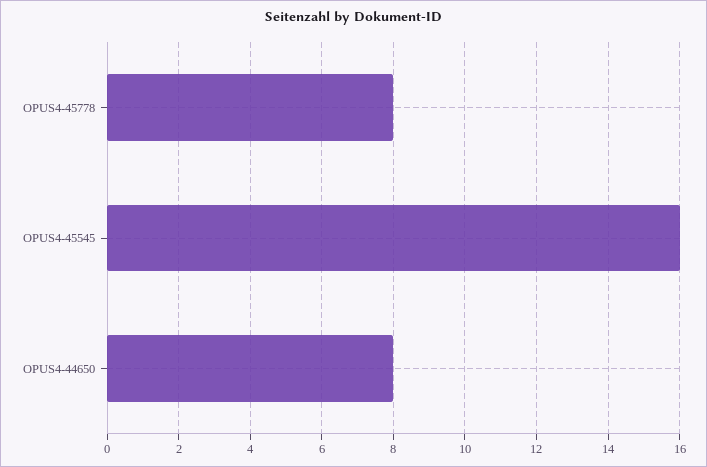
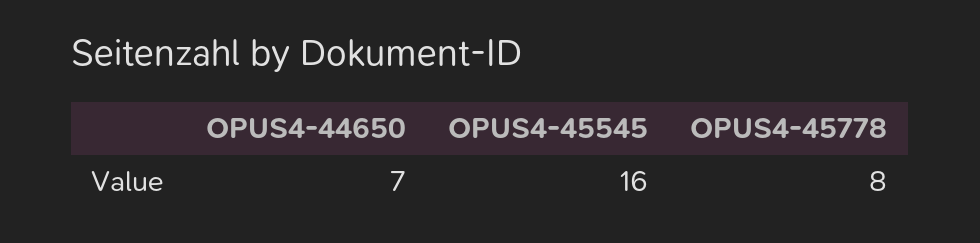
  {
    "OPUS4-45778": 8,
    "OPUS4-45545": 16,
-   "OPUS4-44650": 8
+   "OPUS4-44650": 7
  }

